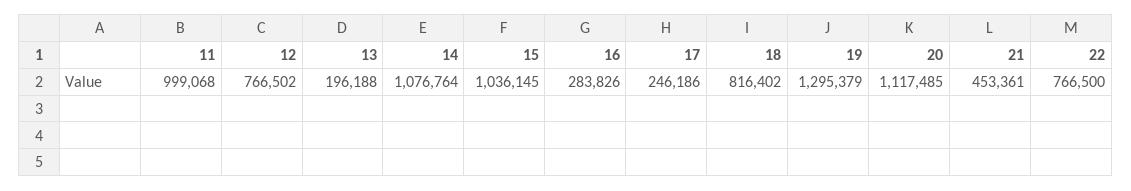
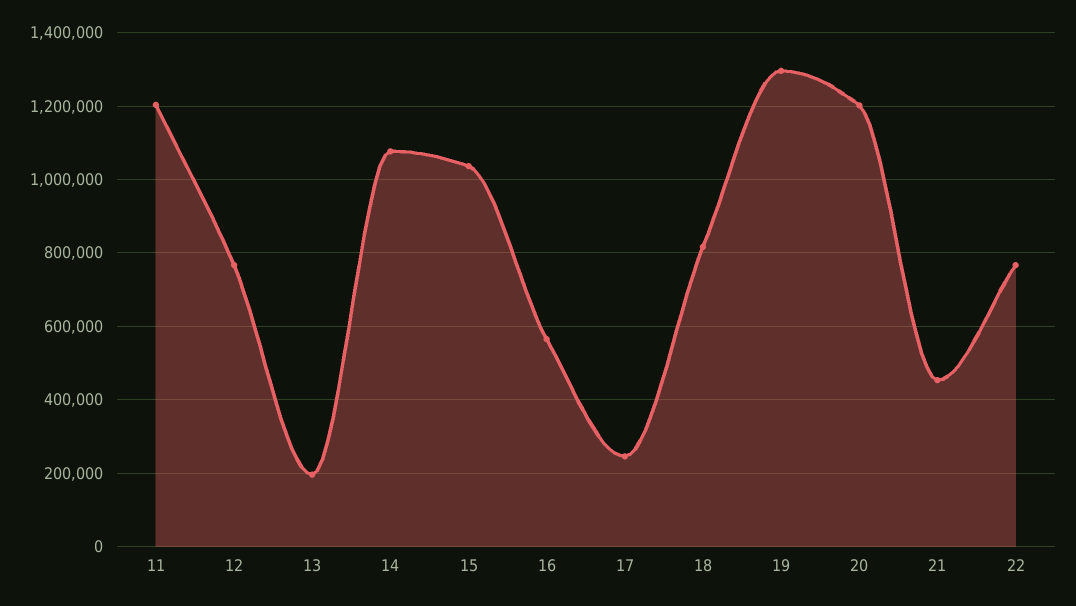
  {
-   "11": 999068,
+   "11": 1200000,
    "12": 766502,
    "13": 196188,
    "14": 1076764,
    "15": 1036145,
-   "16": 283826,
+   "16": 560000,
    "17": 246186,
    "18": 816402,
    "19": 1295379,
-   "20": 1117485,
+   "20": 1200000,
    "21": 453361,
    "22": 766500
  }

